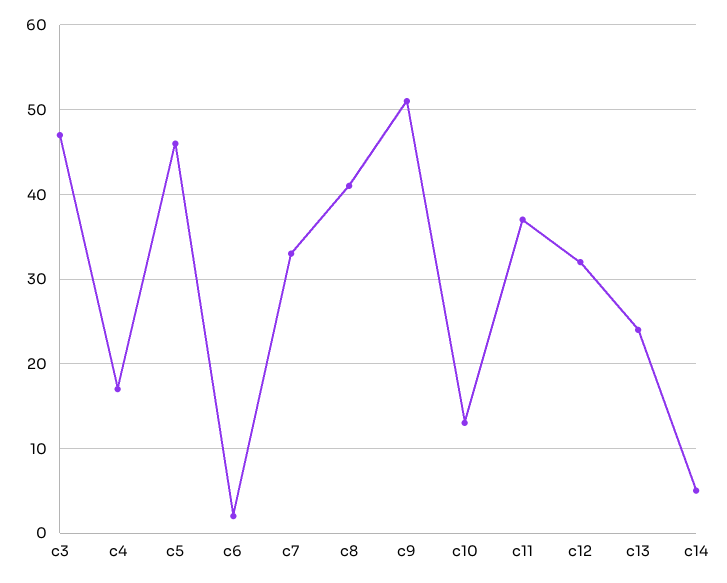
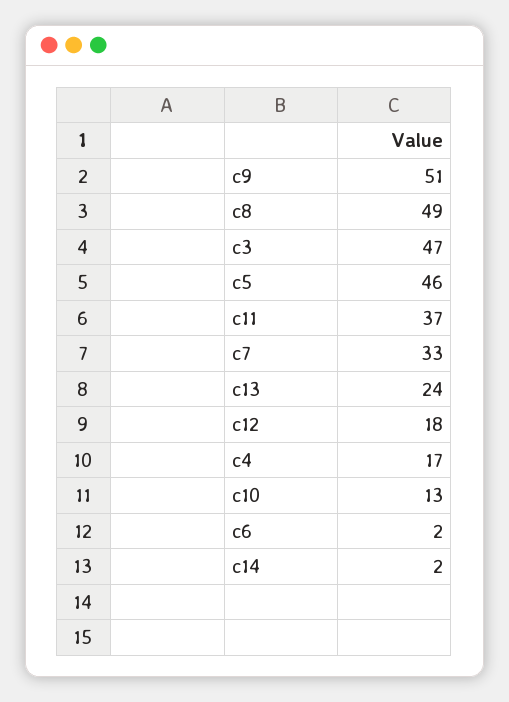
  {
    "c3": 47,
    "c4": 17,
    "c5": 46,
    "c6": 2,
    "c7": 33,
-   "c8": 41,
+   "c8": 49,
    "c9": 51,
    "c10": 13,
    "c11": 37,
-   "c12": 32,
+   "c12": 18,
    "c13": 24,
-   "c14": 5
+   "c14": 2
  }

